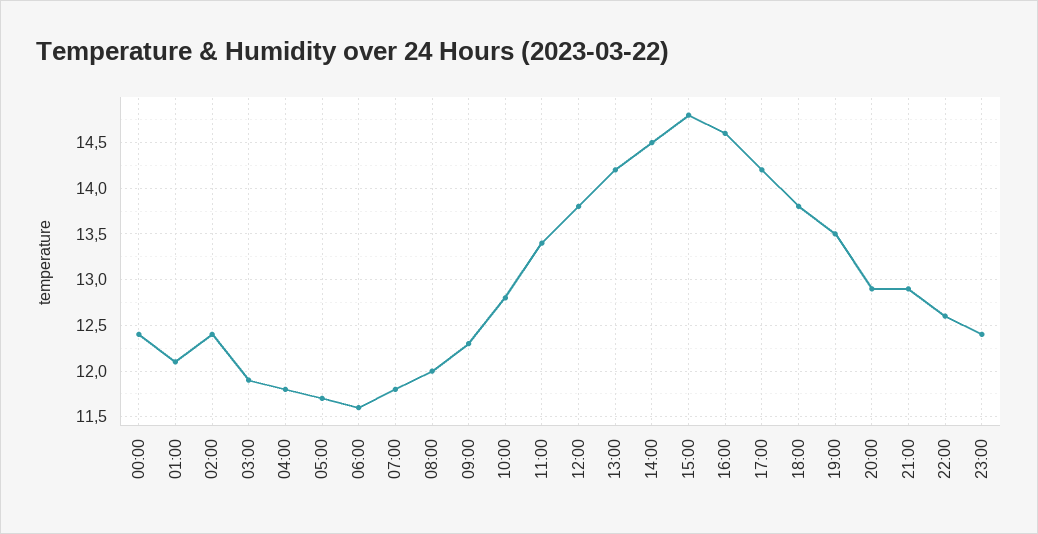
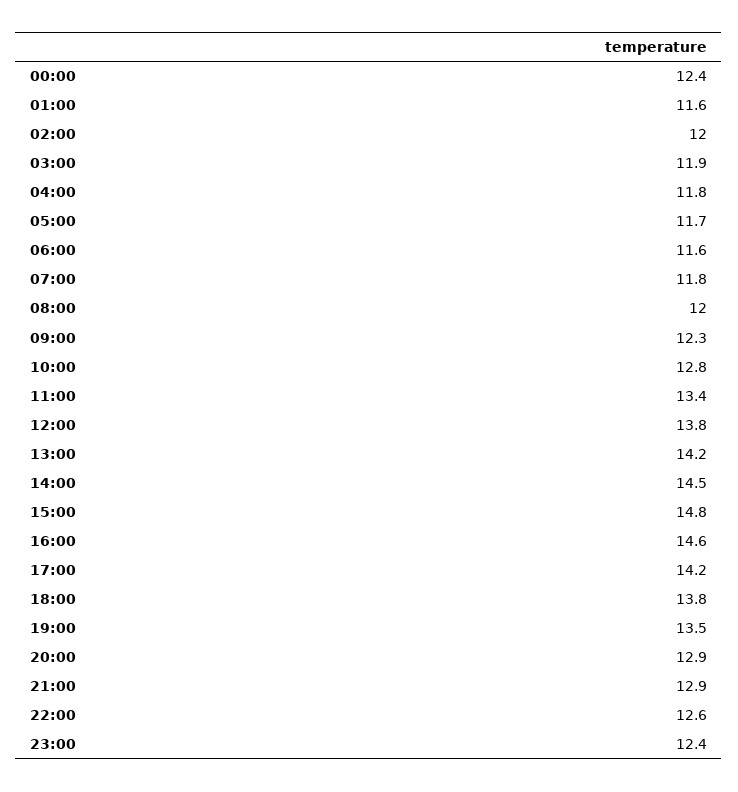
  {
    "00:00": 12.4,
-   "01:00": 12.1,
+   "01:00": 11.6,
-   "02:00": 12.4,
+   "02:00": 12,
    "03:00": 11.9,
    "04:00": 11.8,
    "05:00": 11.7,
    "06:00": 11.6,
    "07:00": 11.8,
    "08:00": 12,
    "09:00": 12.3,
    "10:00": 12.8,
    "11:00": 13.4,
    "12:00": 13.8,
    "13:00": 14.2,
    "14:00": 14.5,
    "15:00": 14.8,
    "16:00": 14.6,
    "17:00": 14.2,
    "18:00": 13.8,
    "19:00": 13.5,
    "20:00": 12.9,
    "21:00": 12.9,
    "22:00": 12.6,
    "23:00": 12.4
  }

